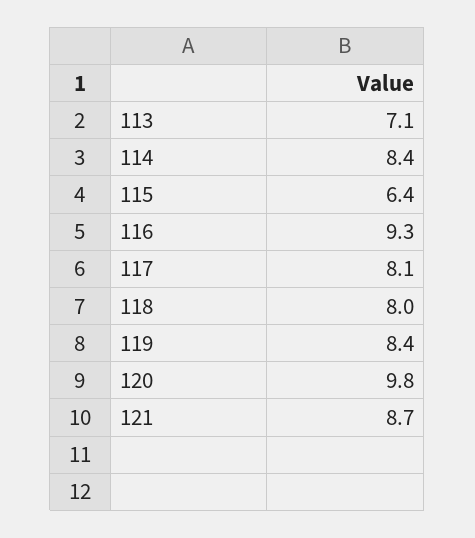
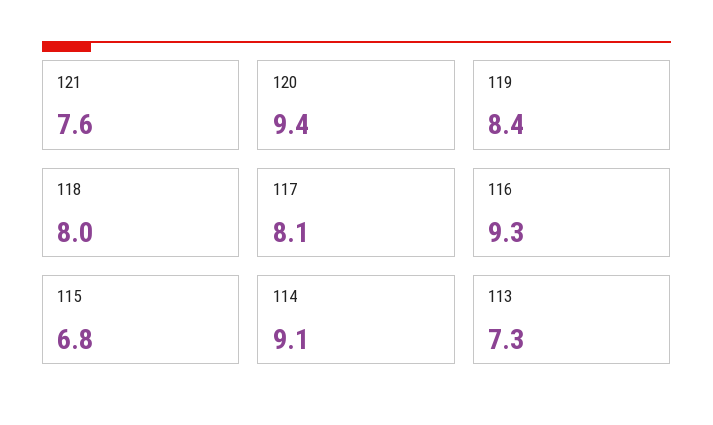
  {
-   "113": 7.1,
+   "113": 7.3,
-   "114": 8.4,
+   "114": 9.1,
-   "115": 6.4,
+   "115": 6.8,
    "116": 9.3,
    "117": 8.1,
    "118": 8,
    "119": 8.4,
-   "120": 9.8,
+   "120": 9.4,
-   "121": 8.7
+   "121": 7.6
  }

